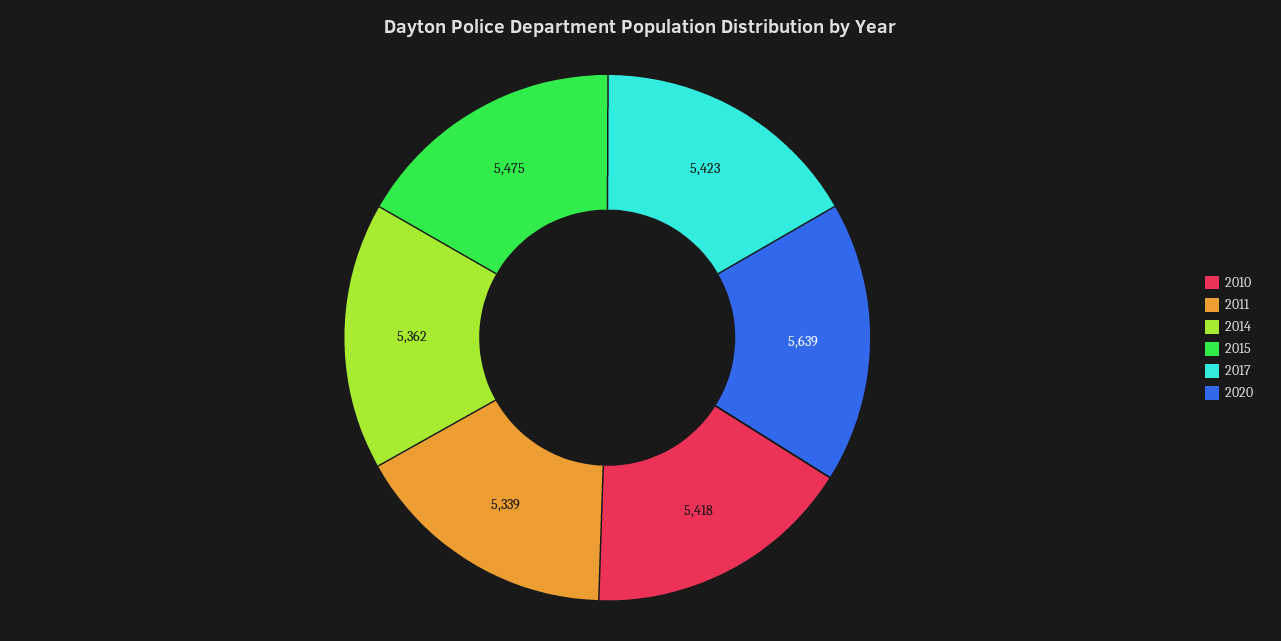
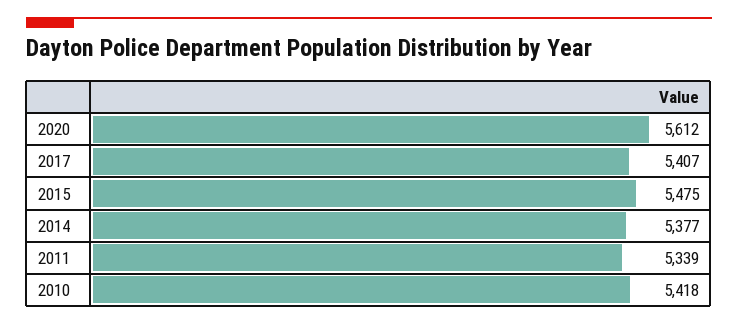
  {
    "2010": 5418,
    "2011": 5339,
-   "2014": 5362,
+   "2014": 5377,
    "2015": 5475,
-   "2017": 5423,
+   "2017": 5407,
-   "2020": 5639
+   "2020": 5612
  }

